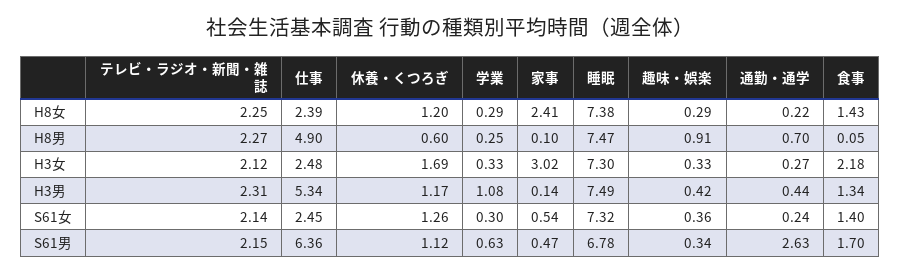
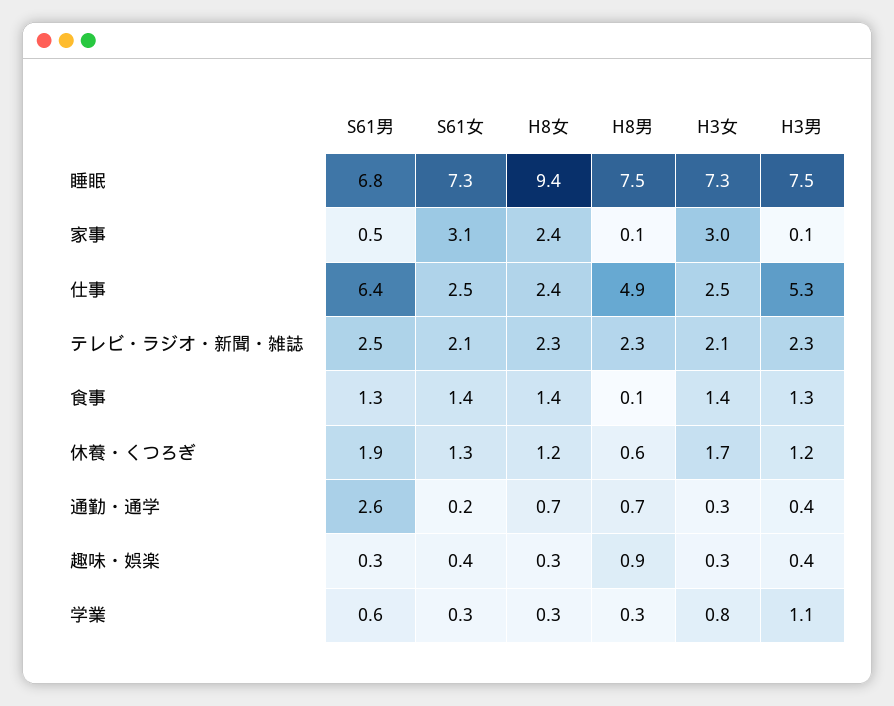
  {
    "テレビ・ラジオ・新聞・雑誌": {
      "H8女": 2.25,
      "H8男": 2.27,
      "H3女": 2.12,
      "H3男": 2.31,
      "S61女": 2.14,
-     "S61男": 2.15
+     "S61男": 2.5
    },
    "仕事": {
      "H8女": 2.39,
      "H8男": 4.9,
      "H3女": 2.48,
      "H3男": 5.34,
      "S61女": 2.45,
      "S61男": 6.36
    },
    "休養・くつろぎ": {
      "H8女": 1.2,
      "H8男": 0.6,
      "H3女": 1.69,
      "H3男": 1.17,
      "S61女": 1.26,
-     "S61男": 1.12
+     "S61男": 1.9
    },
    "学業": {
      "H8女": 0.29,
      "H8男": 0.25,
-     "H3女": 0.33,
+     "H3女": 0.8,
      "H3男": 1.08,
      "S61女": 0.3,
      "S61男": 0.63
    },
    "家事": {
      "H8女": 2.41,
      "H8男": 0.1,
      "H3女": 3.02,
      "H3男": 0.14,
-     "S61女": 0.54,
+     "S61女": 3.1,
      "S61男": 0.47
    },
    "睡眠": {
-     "H8女": 7.38,
+     "H8女": 9.4,
      "H8男": 7.47,
      "H3女": 7.3,
      "H3男": 7.49,
      "S61女": 7.32,
      "S61男": 6.78
    },
    "趣味・娯楽": {
      "H8女": 0.29,
      "H8男": 0.91,
      "H3女": 0.33,
      "H3男": 0.42,
      "S61女": 0.36,
      "S61男": 0.34
    },
    "通勤・通学": {
-     "H8女": 0.22,
+     "H8女": 0.7,
      "H8男": 0.7,
      "H3女": 0.27,
      "H3男": 0.44,
      "S61女": 0.24,
      "S61男": 2.63
    },
    "食事": {
      "H8女": 1.43,
      "H8男": 0.05,
-     "H3女": 2.18,
+     "H3女": 1.4,
      "H3男": 1.34,
      "S61女": 1.4,
-     "S61男": 1.7
+     "S61男": 1.3
    }
  }

